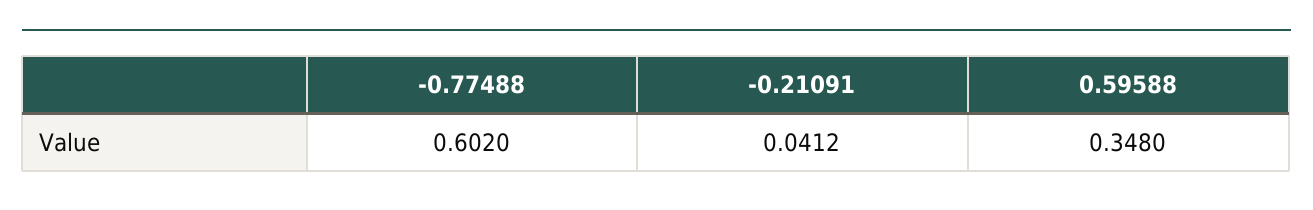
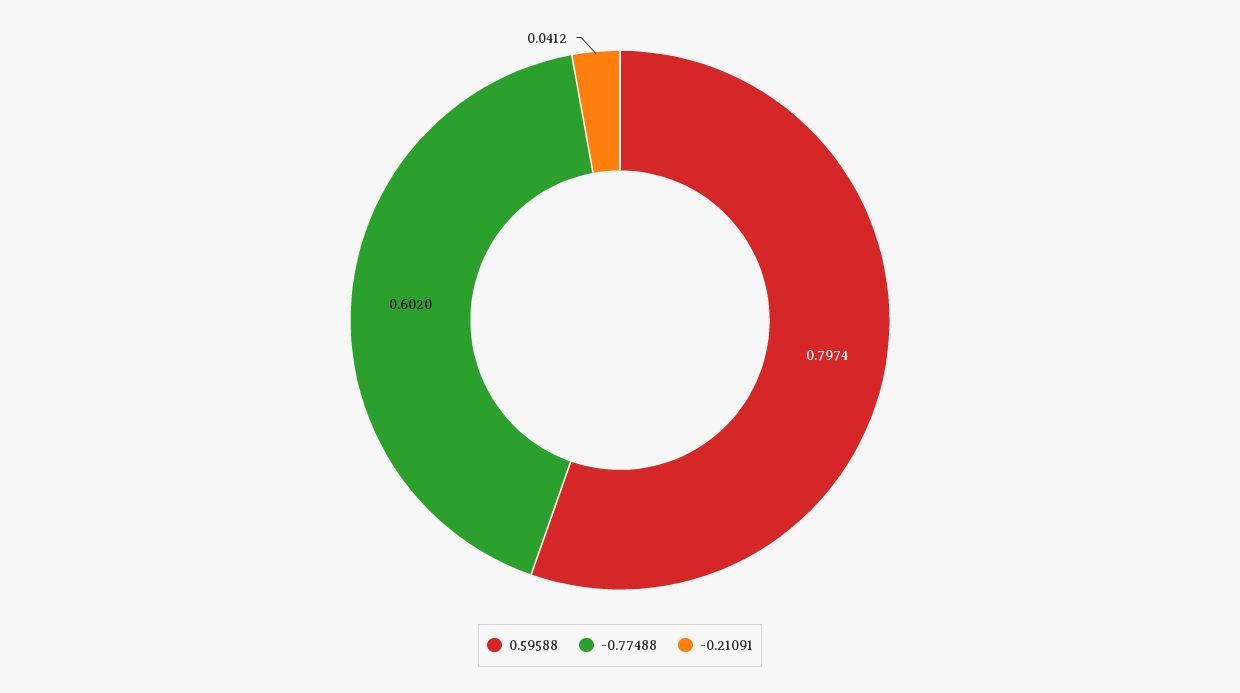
  {
    "-0.77488": 0.602,
    "-0.21091": 0.0412,
-   "0.59588": 0.348
+   "0.59588": 0.7974
  }

